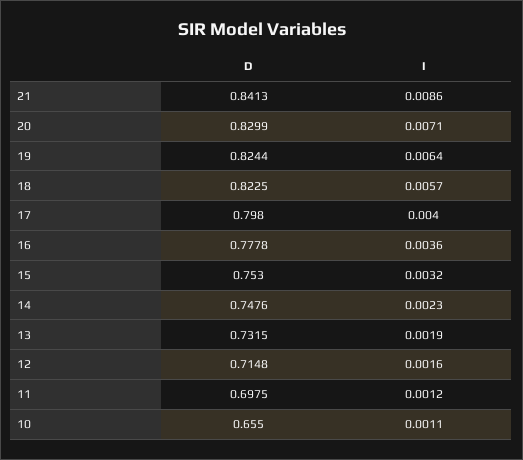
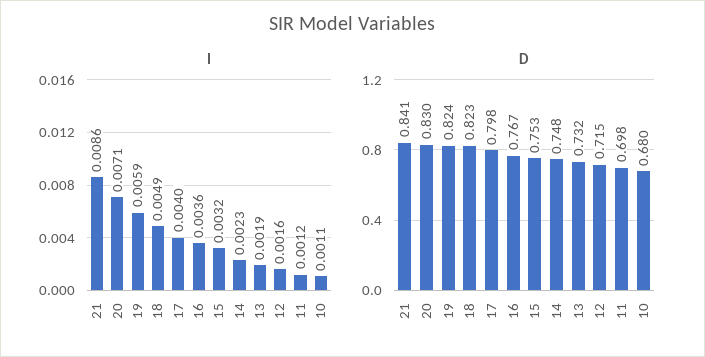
  {
    "D": {
      "21": 0.8413,
      "20": 0.8299,
      "19": 0.8244,
      "18": 0.8225,
      "17": 0.798,
-     "16": 0.7778,
+     "16": 0.767,
      "15": 0.753,
      "14": 0.7476,
      "13": 0.7315,
      "12": 0.7148,
      "11": 0.6975,
-     "10": 0.655
+     "10": 0.68
    },
    "I": {
      "21": 0.0086,
      "20": 0.0071,
-     "19": 0.0064,
+     "19": 0.0059,
-     "18": 0.0057,
+     "18": 0.0049,
      "17": 0.004,
      "16": 0.0036,
      "15": 0.0032,
      "14": 0.0023,
      "13": 0.0019,
      "12": 0.0016,
      "11": 0.0012,
      "10": 0.0011
    }
  }

